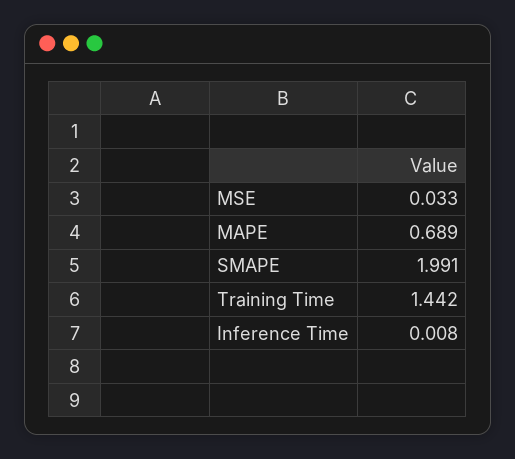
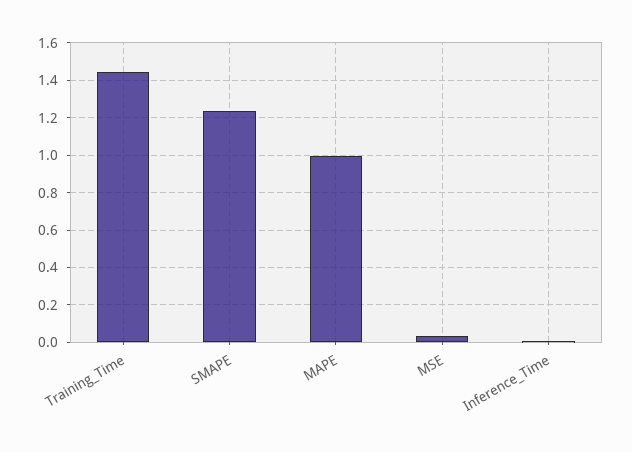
  {
    "MSE": 0.033,
-   "MAPE": 0.689,
+   "MAPE": 1,
-   "SMAPE": 1.991,
+   "SMAPE": 1.25,
    "Training Time": 1.442,
    "Inference Time": 0.008
  }

